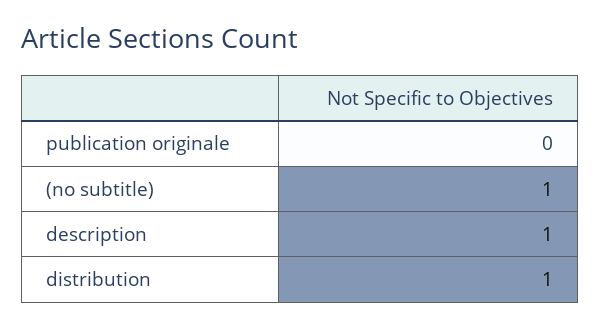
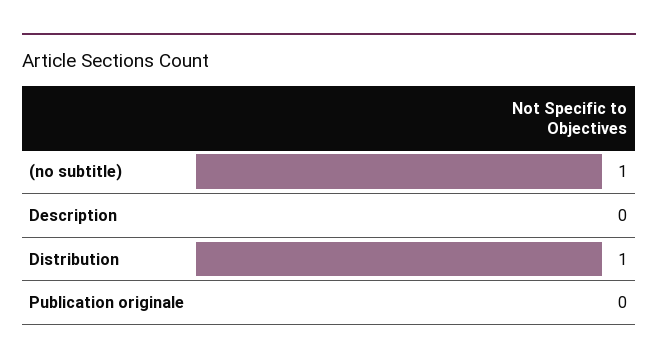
  {
    "publication originale": 0,
    "(no subtitle)": 1,
-   "description": 1,
+   "description": 0,
    "distribution": 1
  }

